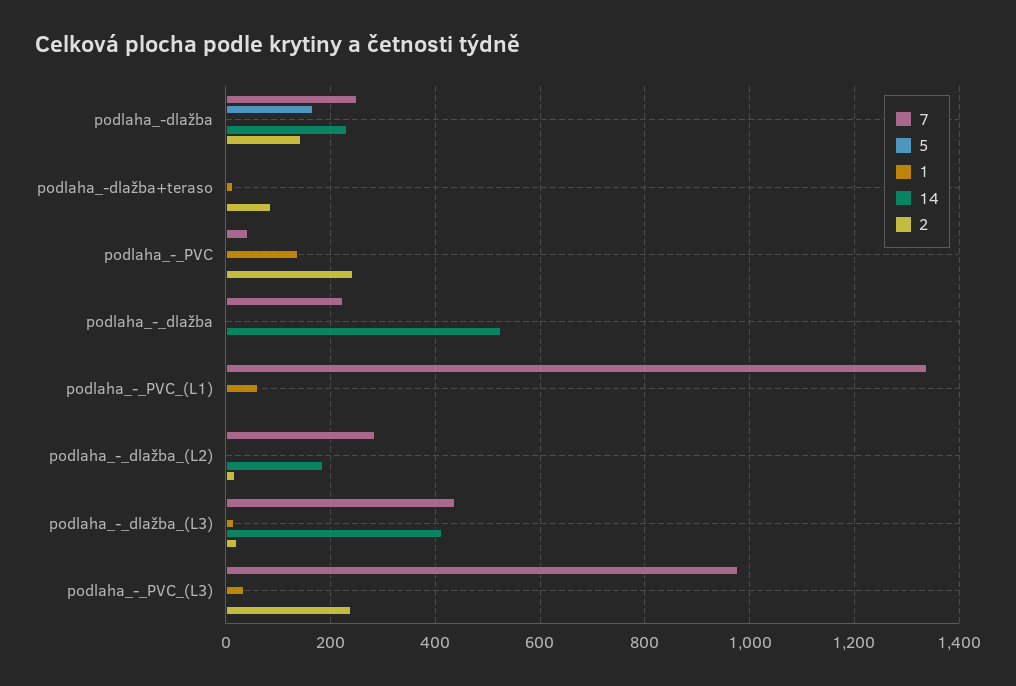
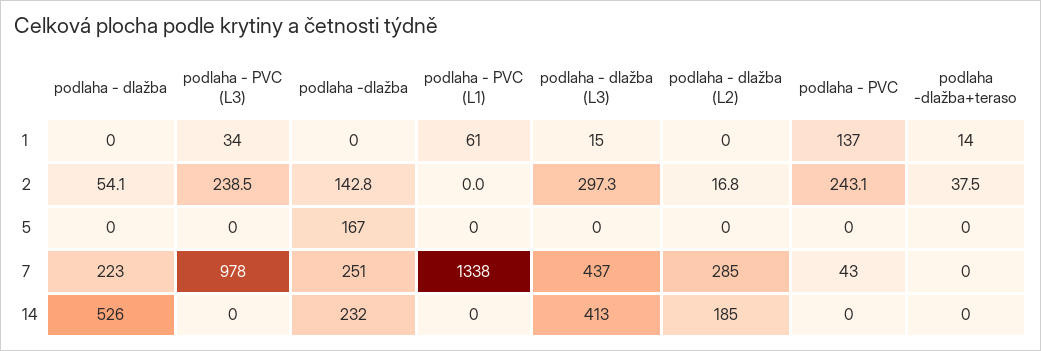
  {
    "7": {
      "podlaha_-dlažba": 251,
      "podlaha_-dlažba+teraso": 0,
      "podlaha_-_PVC": 43,
      "podlaha_-_dlažba": 223,
      "podlaha_-_PVC_(L1)": 1338,
      "podlaha_-_dlažba_(L2)": 285,
      "podlaha_-_dlažba_(L3)": 437,
      "podlaha_-_PVC_(L3)": 978
    },
    "5": {
      "podlaha_-dlažba": 167,
      "podlaha_-dlažba+teraso": 0,
      "podlaha_-_PVC": 0,
      "podlaha_-_dlažba": 0,
      "podlaha_-_PVC_(L1)": 0,
      "podlaha_-_dlažba_(L2)": 0,
      "podlaha_-_dlažba_(L3)": 0,
      "podlaha_-_PVC_(L3)": 0
    },
    "1": {
      "podlaha_-dlažba": 0,
      "podlaha_-dlažba+teraso": 14,
      "podlaha_-_PVC": 137,
      "podlaha_-_dlažba": 0,
      "podlaha_-_PVC_(L1)": 61,
      "podlaha_-_dlažba_(L2)": 0,
      "podlaha_-_dlažba_(L3)": 15,
      "podlaha_-_PVC_(L3)": 34
    },
    "14": {
      "podlaha_-dlažba": 232,
      "podlaha_-dlažba+teraso": 0,
      "podlaha_-_PVC": 0,
      "podlaha_-_dlažba": 526,
      "podlaha_-_PVC_(L1)": 0,
      "podlaha_-_dlažba_(L2)": 185,
      "podlaha_-_dlažba_(L3)": 413,
      "podlaha_-_PVC_(L3)": 0
    },
    "2": {
      "podlaha_-dlažba": 142.8,
-     "podlaha_-dlažba+teraso": 80,
+     "podlaha_-dlažba+teraso": 37.5,
      "podlaha_-_PVC": 243.1,
-     "podlaha_-_dlažba": 0,
+     "podlaha_-_dlažba": 54.1,
      "podlaha_-_PVC_(L1)": 0,
      "podlaha_-_dlažba_(L2)": 16.8,
-     "podlaha_-_dlažba_(L3)": 20,
+     "podlaha_-_dlažba_(L3)": 297.3,
      "podlaha_-_PVC_(L3)": 238.5
    }
  }

